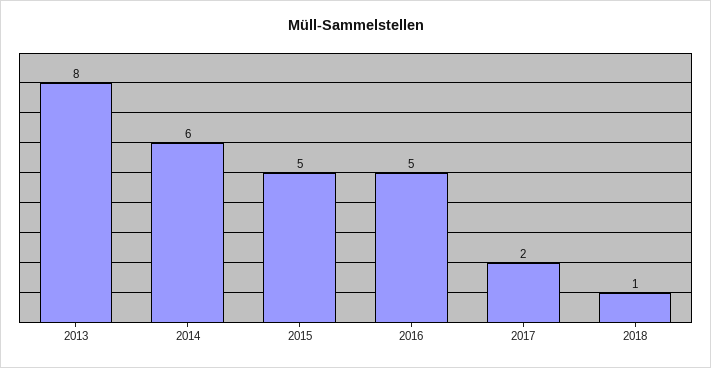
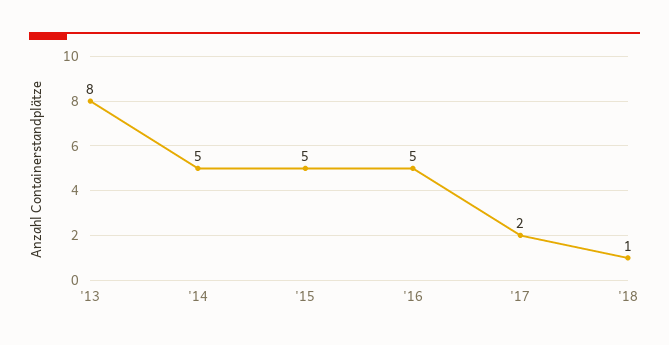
  {
    "2013": 8,
-   "2014": 6,
+   "2014": 5,
    "2015": 5,
    "2016": 5,
    "2017": 2,
    "2018": 1
  }

